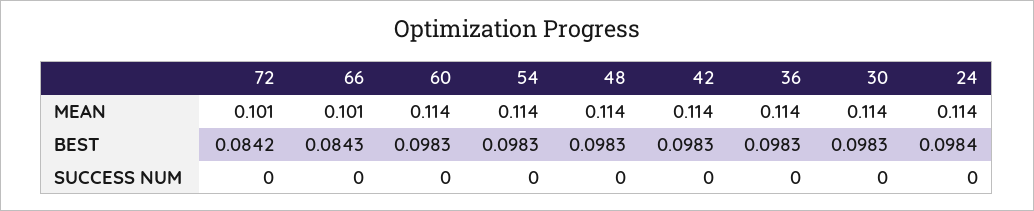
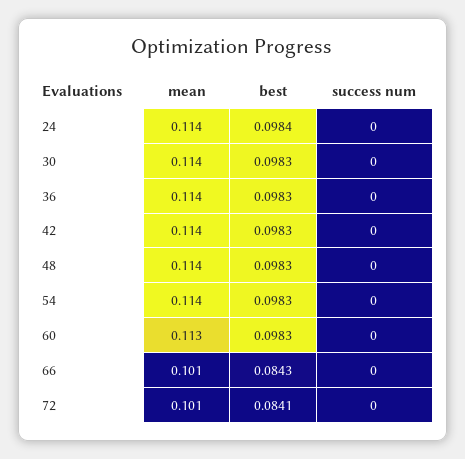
  {
    "72": {
      "MEAN": 0.101,
-     "BEST": 0.0842,
+     "BEST": 0.0841,
      "SUCCESS NUM": 0
    },
    "66": {
      "MEAN": 0.101,
      "BEST": 0.0843,
      "SUCCESS NUM": 0
    },
    "60": {
-     "MEAN": 0.114,
+     "MEAN": 0.113,
      "BEST": 0.0983,
      "SUCCESS NUM": 0
    },
    "54": {
      "MEAN": 0.114,
      "BEST": 0.0983,
      "SUCCESS NUM": 0
    },
    "48": {
      "MEAN": 0.114,
      "BEST": 0.0983,
      "SUCCESS NUM": 0
    },
    "42": {
      "MEAN": 0.114,
      "BEST": 0.0983,
      "SUCCESS NUM": 0
    },
    "36": {
      "MEAN": 0.114,
      "BEST": 0.0983,
      "SUCCESS NUM": 0
    },
    "30": {
      "MEAN": 0.114,
      "BEST": 0.0983,
      "SUCCESS NUM": 0
    },
    "24": {
      "MEAN": 0.114,
      "BEST": 0.0984,
      "SUCCESS NUM": 0
    }
  }

